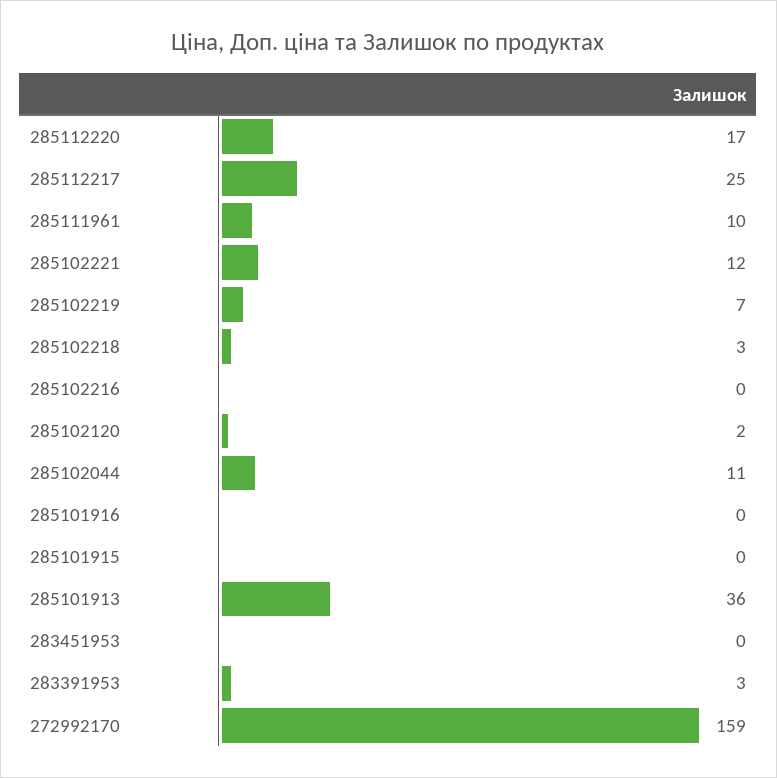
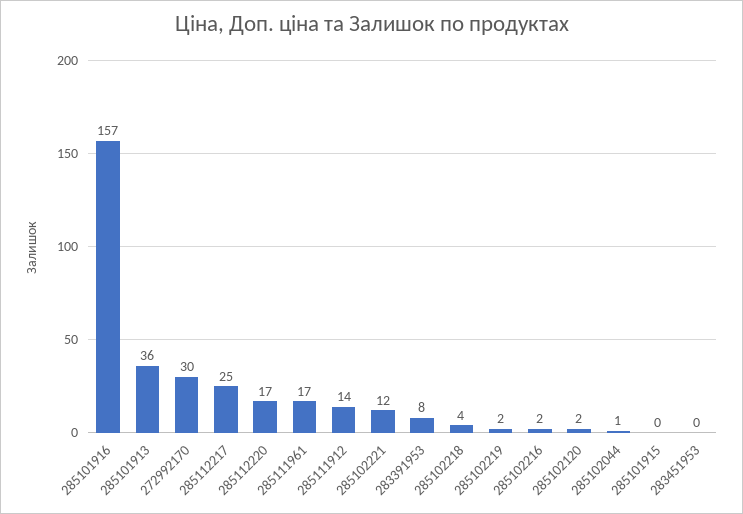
  {
    "285112220": 17,
    "285112217": 25,
-   "285111961": 10,
+   "285111961": 17,
    "285102221": 12,
-   "285102219": 7,
+   "285102219": 2,
-   "285102218": 3,
+   "285102218": 4,
-   "285102216": 0,
+   "285102216": 2,
    "285102120": 2,
-   "285102044": 11,
+   "285102044": 1,
-   "285101916": 0,
+   "285101916": 157,
    "285101915": 0,
    "285101913": 36,
    "283451953": 0,
-   "283391953": 3,
+   "283391953": 8,
-   "272992170": 159
+   "272992170": 30,
+   "285111912": 14
  }

